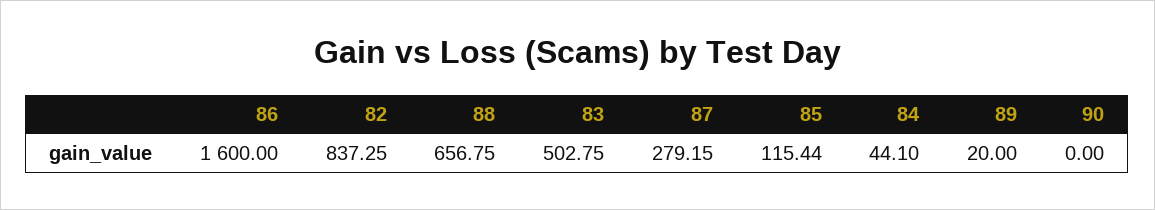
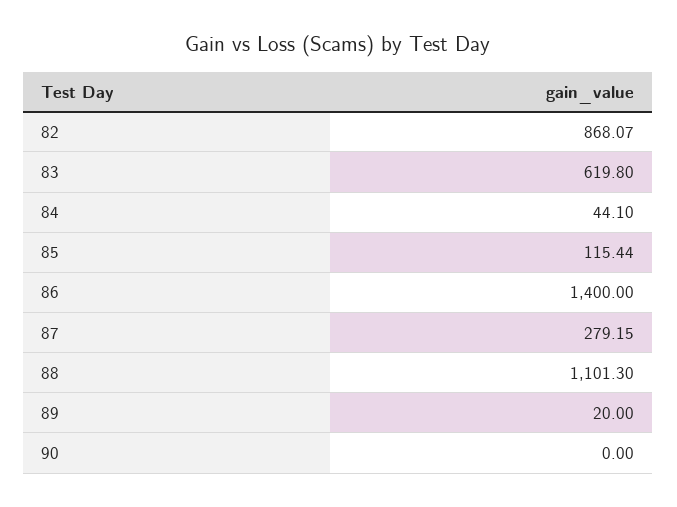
  {
-   "86": 1600,
+   "86": 1400,
-   "82": 837.25,
+   "82": 868.07,
-   "88": 656.75,
+   "88": 1101.3,
-   "83": 502.75,
+   "83": 619.8,
    "87": 279.15,
    "85": 115.44,
    "84": 44.1,
    "89": 20,
    "90": 0
  }

